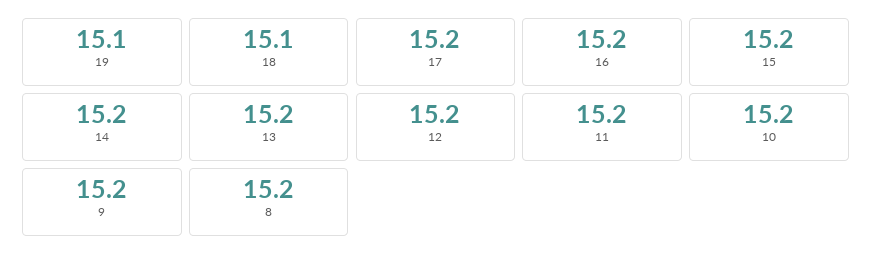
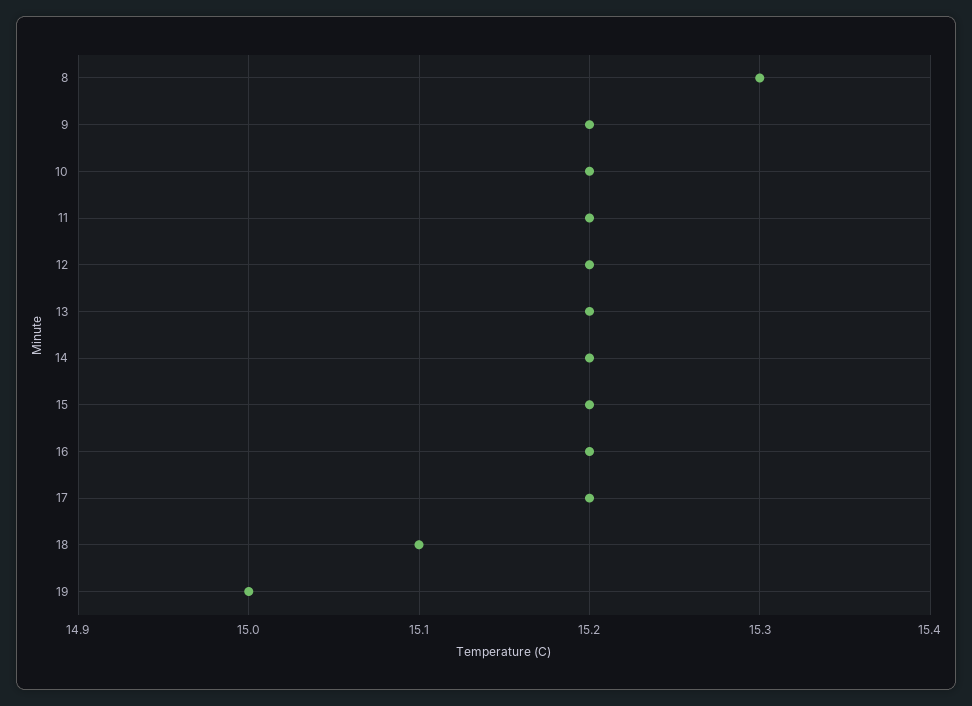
  {
-   "19": 15.1,
+   "19": 15,
    "18": 15.1,
    "17": 15.2,
    "16": 15.2,
    "15": 15.2,
    "14": 15.2,
    "13": 15.2,
    "12": 15.2,
    "11": 15.2,
    "10": 15.2,
    "9": 15.2,
-   "8": 15.2
+   "8": 15.3
  }

